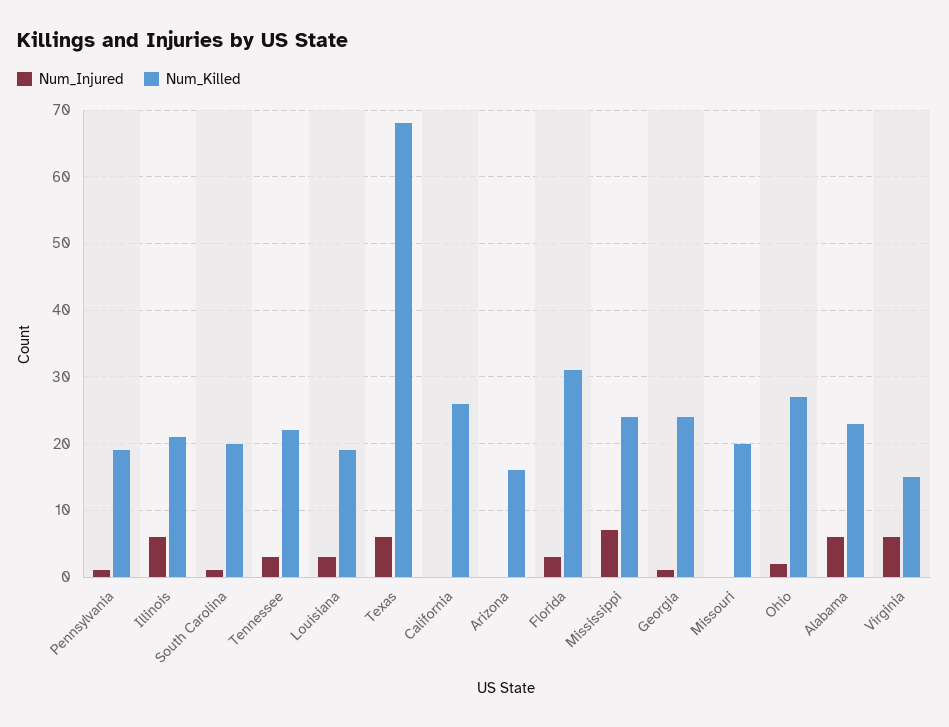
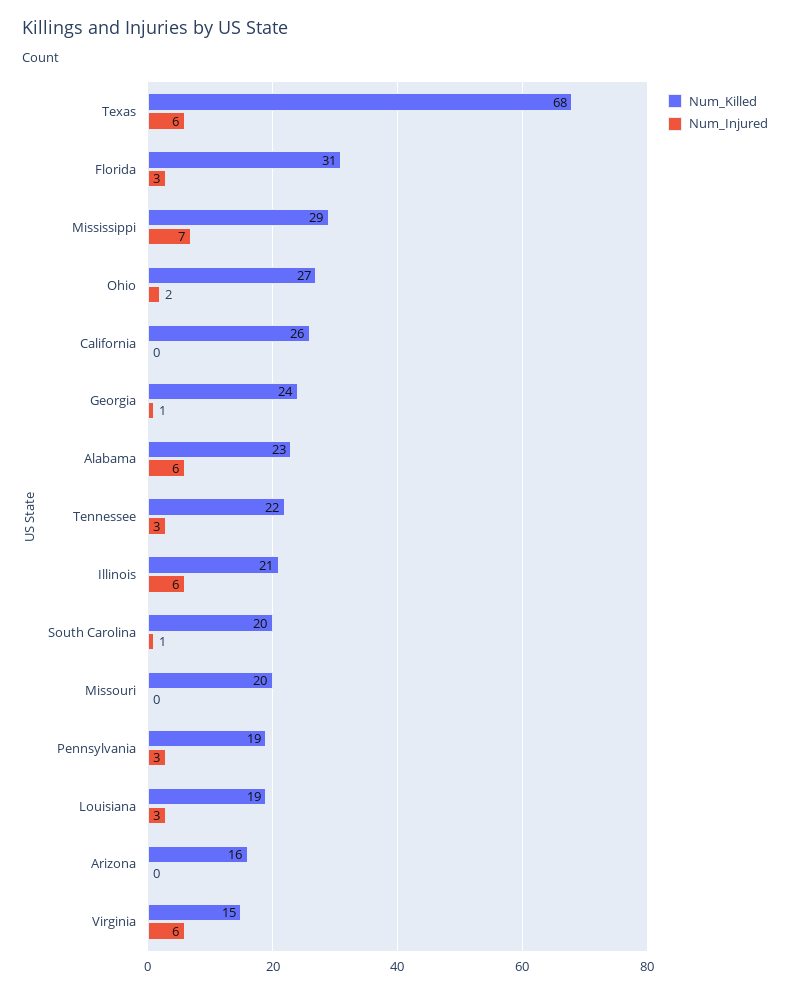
  {
    "Num_Injured": {
-     "Pennsylvania": 1,
+     "Pennsylvania": 3,
      "Illinois": 6,
      "South Carolina": 1,
      "Tennessee": 3,
      "Louisiana": 3,
      "Texas": 6,
      "California": 0,
      "Arizona": 0,
      "Florida": 3,
      "Mississippi": 7,
      "Georgia": 1,
      "Missouri": 0,
      "Ohio": 2,
      "Alabama": 6,
      "Virginia": 6
    },
    "Num_Killed": {
      "Pennsylvania": 19,
      "Illinois": 21,
      "South Carolina": 20,
      "Tennessee": 22,
      "Louisiana": 19,
      "Texas": 68,
      "California": 26,
      "Arizona": 16,
      "Florida": 31,
-     "Mississippi": 24,
+     "Mississippi": 29,
      "Georgia": 24,
      "Missouri": 20,
      "Ohio": 27,
      "Alabama": 23,
      "Virginia": 15
    }
  }

